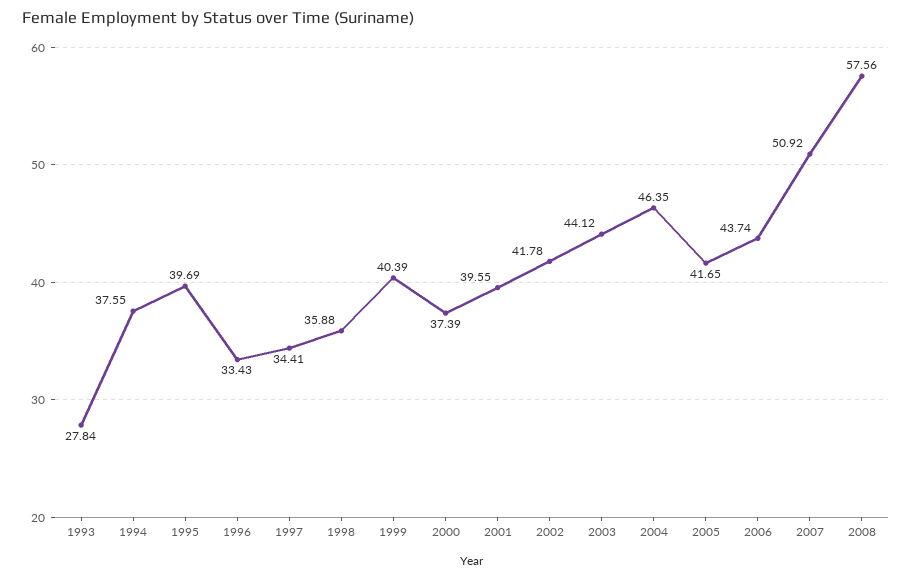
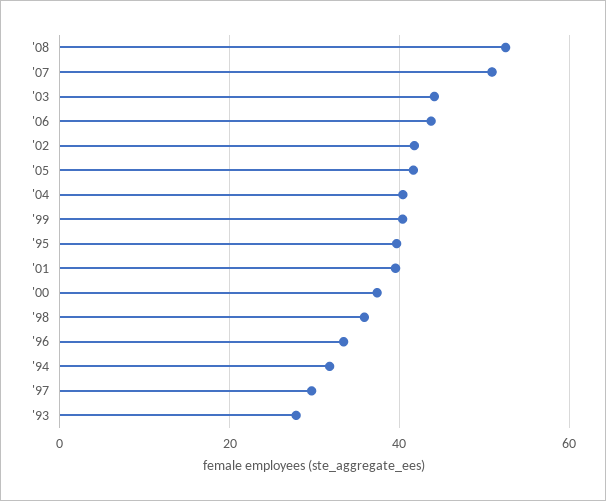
  {
    "1993": 27.84,
-   "1994": 37.55,
+   "1994": 32,
    "1995": 39.69,
    "1996": 33.43,
-   "1997": 34.41,
+   "1997": 30,
    "1998": 35.88,
    "1999": 40.39,
    "2000": 37.39,
    "2001": 39.55,
    "2002": 41.78,
    "2003": 44.12,
-   "2004": 46.35,
+   "2004": 40,
    "2005": 41.65,
    "2006": 43.74,
    "2007": 50.92,
-   "2008": 57.56
+   "2008": 52
  }

